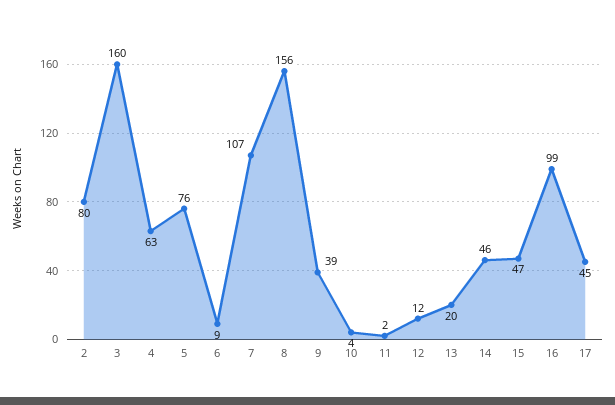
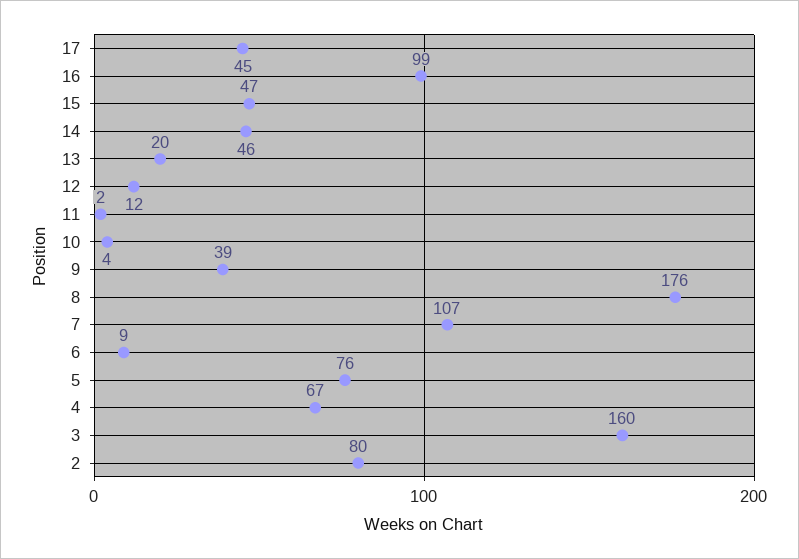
  {
    "2": 80,
    "3": 160,
-   "4": 63,
+   "4": 67,
    "5": 76,
    "6": 9,
    "7": 107,
-   "8": 156,
+   "8": 176,
    "9": 39,
    "10": 4,
    "11": 2,
    "12": 12,
    "13": 20,
    "14": 46,
    "15": 47,
    "16": 99,
    "17": 45
  }

